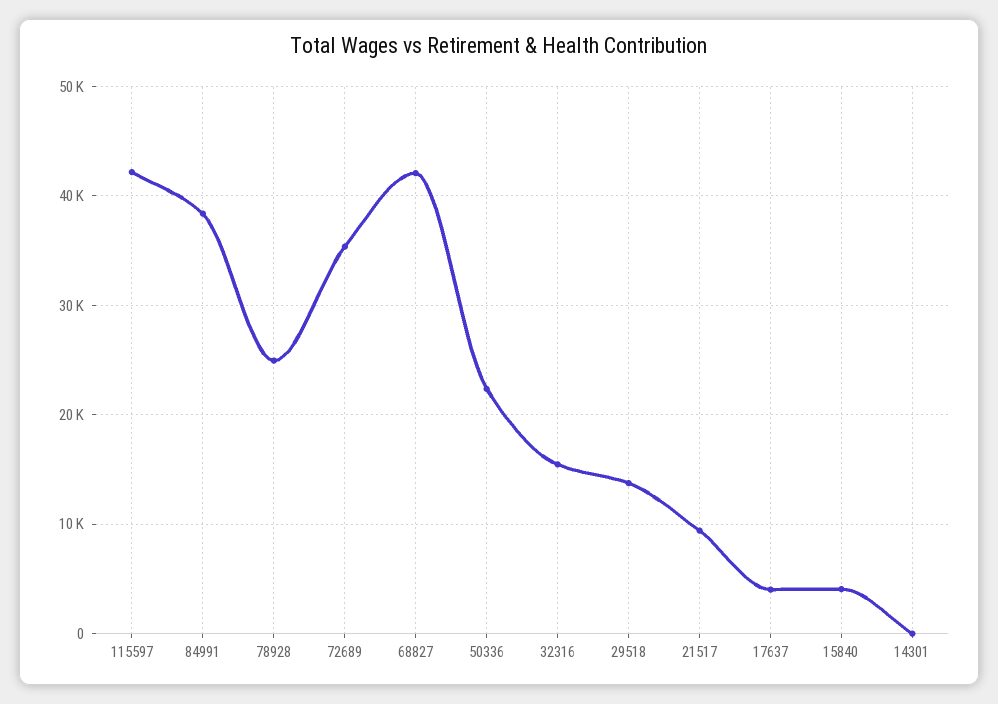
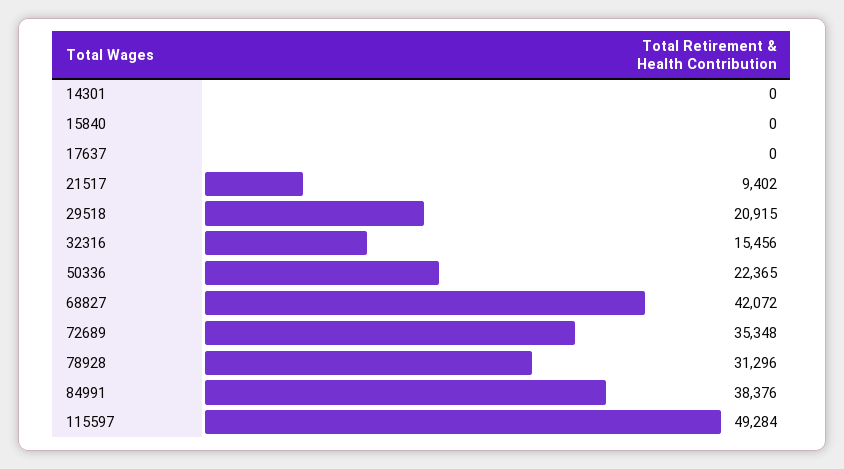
  {
-   "115597": 42000,
+   "115597": 49284,
    "84991": 38376,
-   "78928": 25000,
+   "78928": 31296,
    "72689": 35348,
    "68827": 42072,
    "50336": 22365,
    "32316": 15456,
-   "29518": 14000,
+   "29518": 20915,
    "21517": 9402,
-   "17637": 4000,
+   "17637": 0,
-   "15840": 4000,
+   "15840": 0,
    "14301": 0
  }

